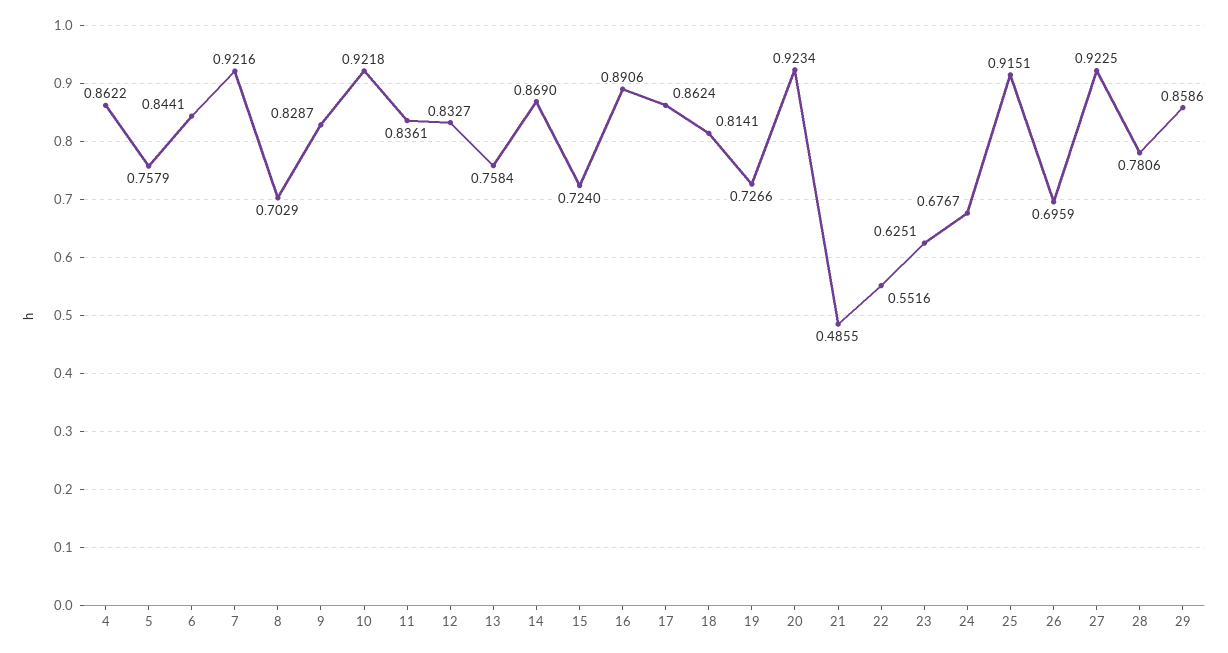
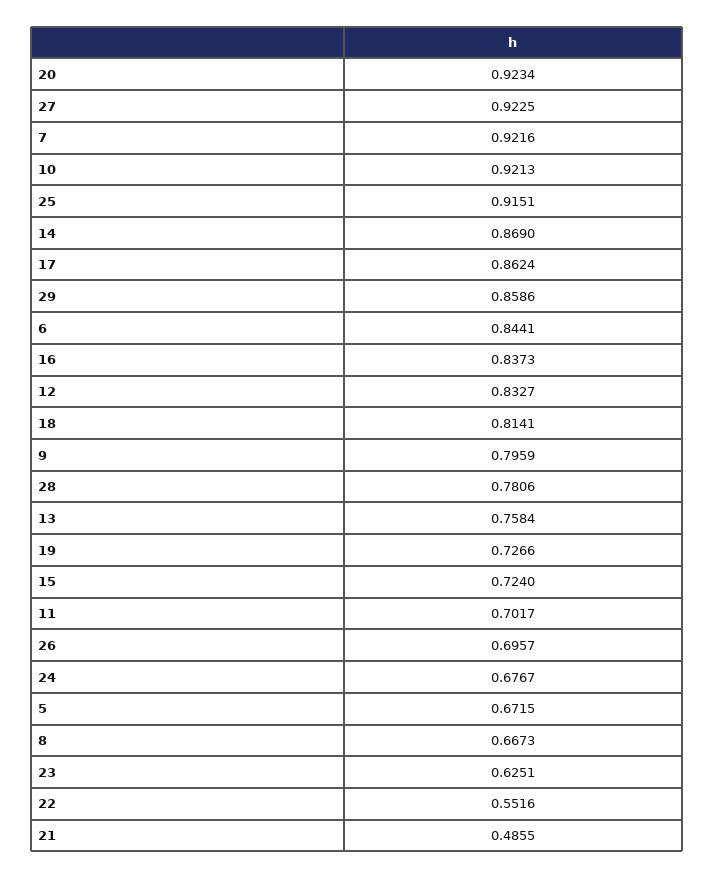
  {
-   "4": 0.8622,
-   "5": 0.7579,
+   "5": 0.6715,
    "6": 0.8441,
    "7": 0.9216,
-   "8": 0.7029,
+   "8": 0.6673,
-   "9": 0.8287,
+   "9": 0.7959,
-   "10": 0.9218,
+   "10": 0.9213,
-   "11": 0.8361,
+   "11": 0.7017,
    "12": 0.8327,
    "13": 0.7584,
    "14": 0.869,
    "15": 0.724,
-   "16": 0.8906,
+   "16": 0.8373,
    "17": 0.8624,
    "18": 0.8141,
    "19": 0.7266,
    "20": 0.9234,
    "21": 0.4855,
    "22": 0.5516,
    "23": 0.6251,
    "24": 0.6767,
    "25": 0.9151,
-   "26": 0.6959,
+   "26": 0.6957,
    "27": 0.9225,
    "28": 0.7806,
    "29": 0.8586
  }

